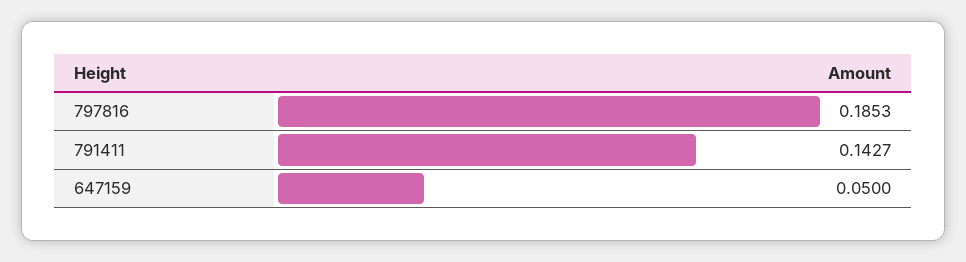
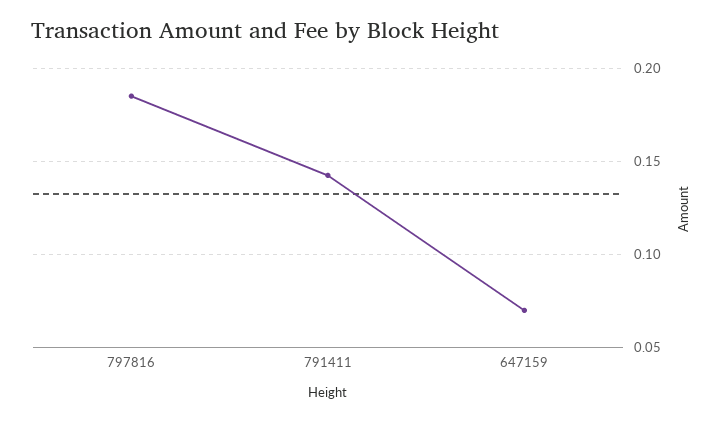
  {
    "797816": 0.1853,
    "791411": 0.1427,
-   "647159": 0.05
+   "647159": 0.07
  }

